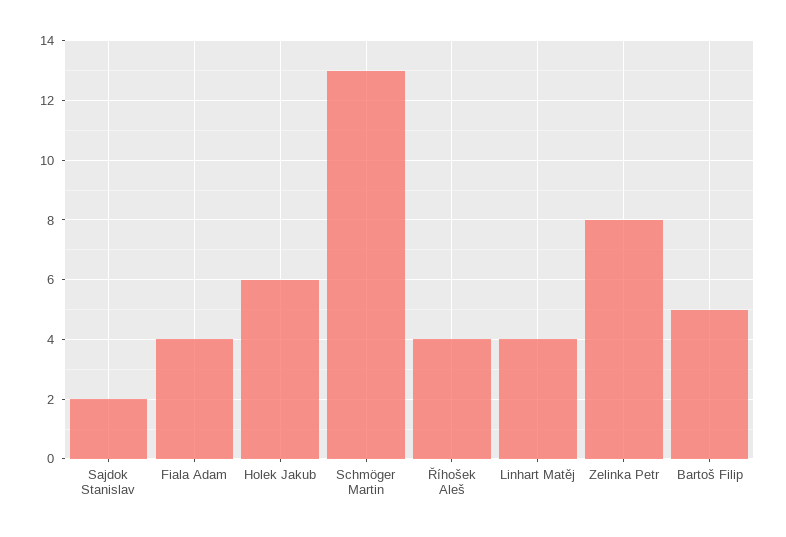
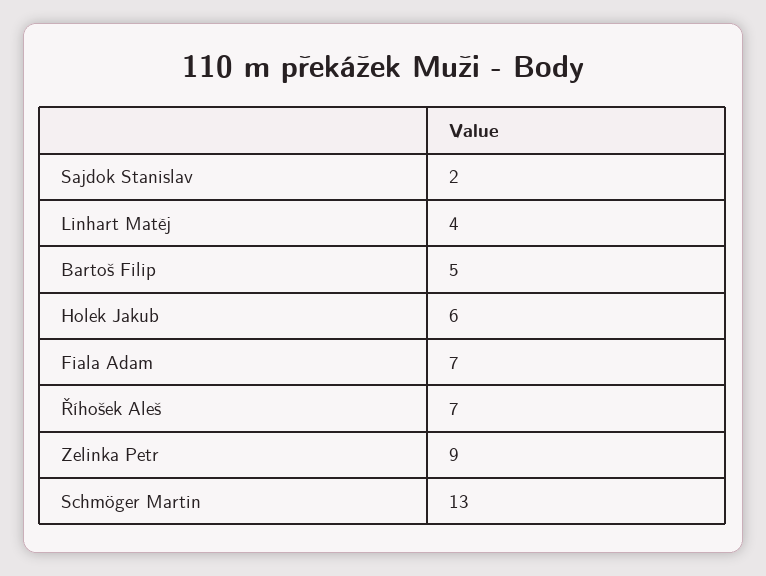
  {
    "Sajdok Stanislav": 2,
-   "Fiala Adam": 4,
+   "Fiala Adam": 7,
    "Holek Jakub": 6,
    "Schmöger Martin": 13,
-   "Říhošek Aleš": 4,
+   "Říhošek Aleš": 7,
    "Linhart Matěj": 4,
-   "Zelinka Petr": 8,
+   "Zelinka Petr": 9,
    "Bartoš Filip": 5
  }

